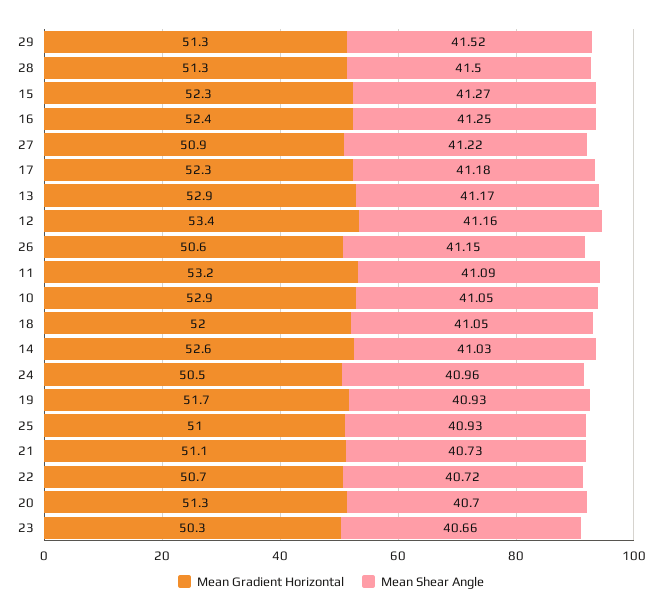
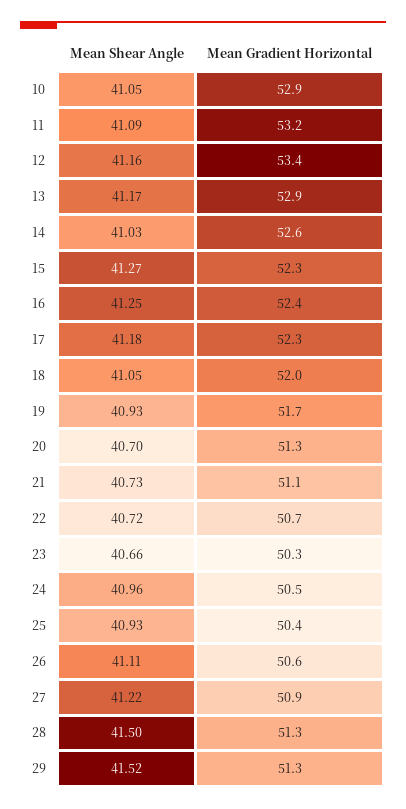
  {
    "Mean Gradient Horizontal": {
      "29": 51.3,
      "28": 51.3,
      "15": 52.3,
      "16": 52.4,
      "27": 50.9,
      "17": 52.3,
      "13": 52.9,
      "12": 53.4,
      "26": 50.6,
      "11": 53.2,
      "10": 52.9,
      "18": 52,
      "14": 52.6,
      "24": 50.5,
      "19": 51.7,
-     "25": 51,
+     "25": 50.4,
      "21": 51.1,
      "22": 50.7,
      "20": 51.3,
      "23": 50.3
    },
    "Mean Shear Angle": {
      "29": 41.52,
      "28": 41.5,
      "15": 41.27,
      "16": 41.25,
      "27": 41.22,
      "17": 41.18,
      "13": 41.17,
      "12": 41.16,
-     "26": 41.15,
+     "26": 41.11,
      "11": 41.09,
      "10": 41.05,
      "18": 41.05,
      "14": 41.03,
      "24": 40.96,
      "19": 40.93,
      "25": 40.93,
      "21": 40.73,
      "22": 40.72,
      "20": 40.7,
      "23": 40.66
    }
  }

